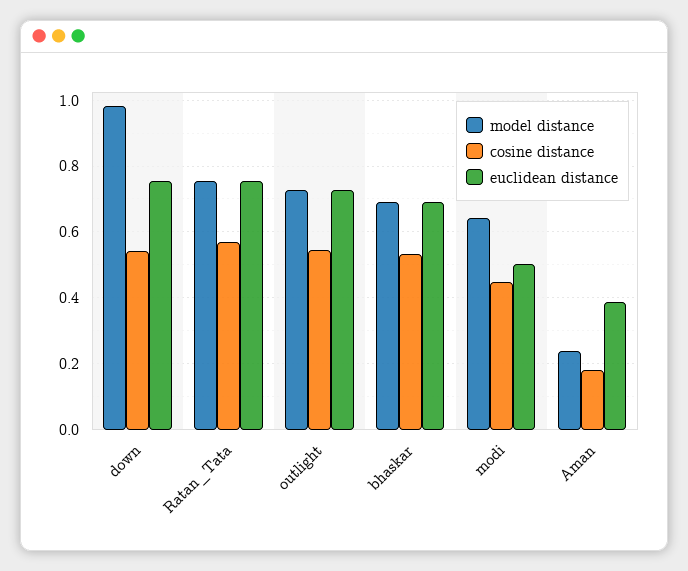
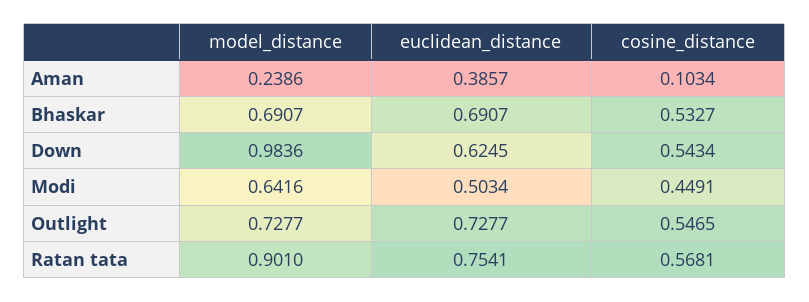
  {
    "model distance": {
      "down": 0.9836,
-     "Ratan_Tata": 0.76,
+     "Ratan_Tata": 0.901,
      "outlight": 0.7277,
      "bhaskar": 0.6907,
      "modi": 0.6416,
      "Aman": 0.2386
    },
    "cosine distance": {
      "down": 0.5434,
      "Ratan_Tata": 0.5681,
      "outlight": 0.5465,
      "bhaskar": 0.5327,
      "modi": 0.4491,
-     "Aman": 0.18
+     "Aman": 0.1034
    },
    "euclidean distance": {
-     "down": 0.76,
+     "down": 0.6245,
      "Ratan_Tata": 0.7541,
      "outlight": 0.7277,
      "bhaskar": 0.6907,
      "modi": 0.5034,
      "Aman": 0.3857
    }
  }

